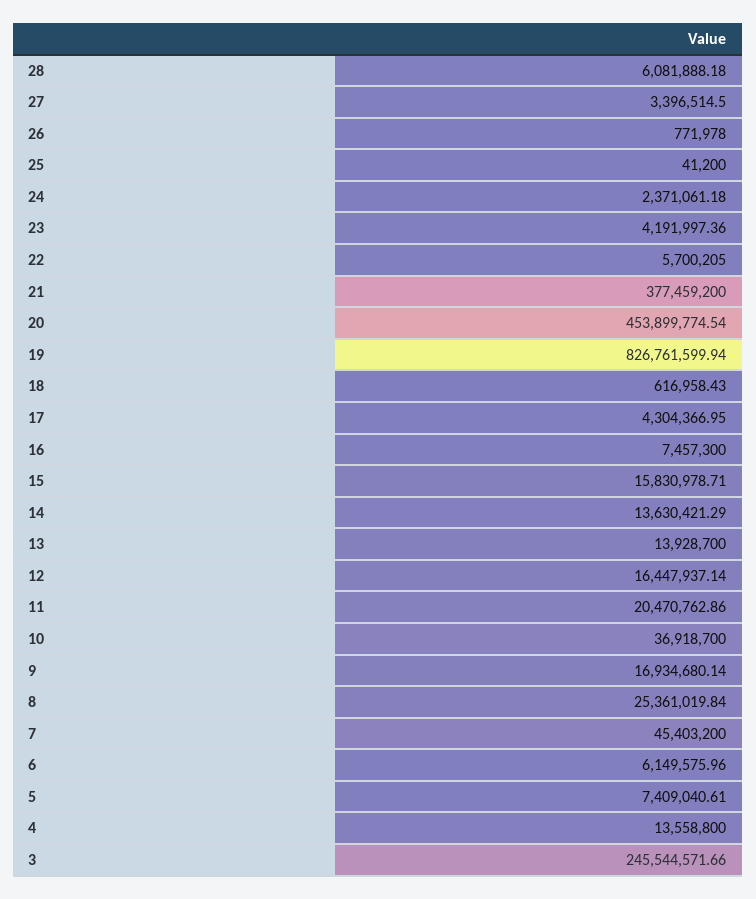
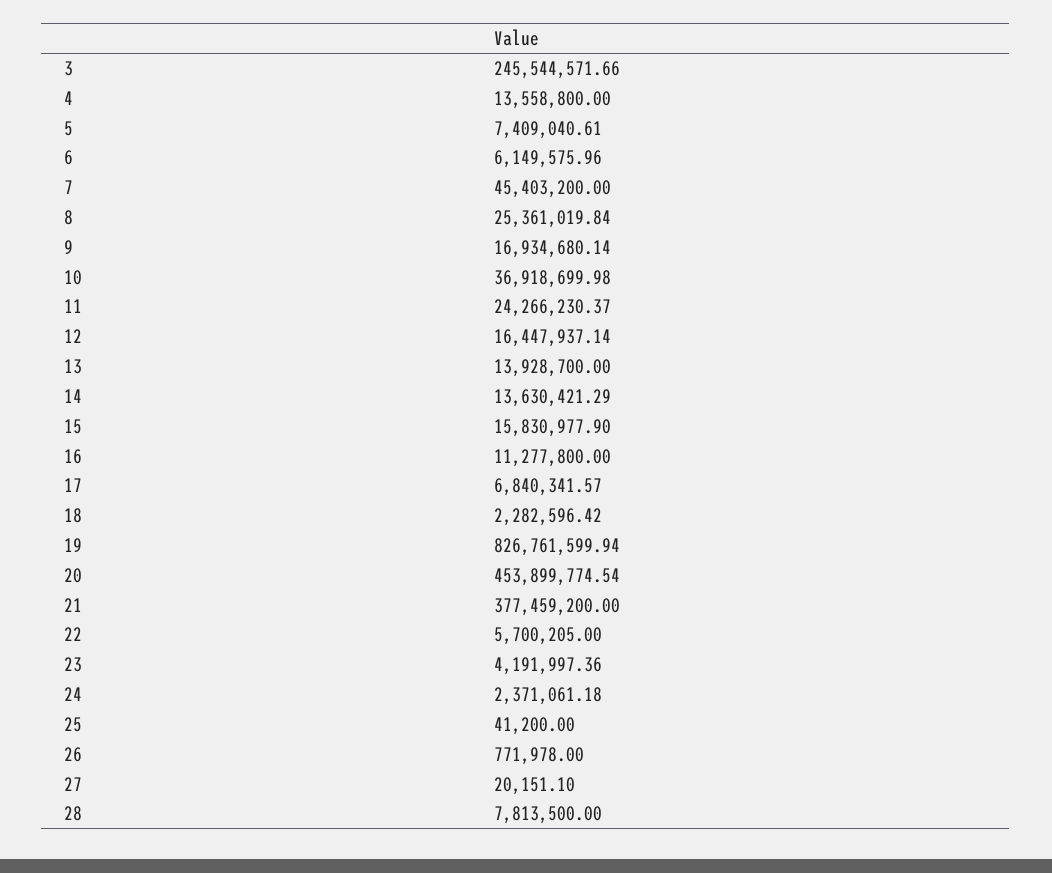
  {
-   "28": 6081888.18,
+   "28": 7813500,
-   "27": 3396514.5,
+   "27": 20151.1,
    "26": 771978,
    "25": 41200,
    "24": 2371061.18,
    "23": 4191997.36,
    "22": 5700205,
    "21": 377459200,
    "20": 453899774.54,
    "19": 826761599.94,
-   "18": 616958.43,
+   "18": 2282596.42,
-   "17": 4304366.95,
+   "17": 6840341.57,
-   "16": 7457300,
+   "16": 11277800,
-   "15": 15830978.71,
+   "15": 15830977.9,
    "14": 13630421.29,
    "13": 13928700,
    "12": 16447937.14,
-   "11": 20470762.86,
+   "11": 24266230.37,
-   "10": 36918700,
+   "10": 36918699.98,
    "9": 16934680.14,
    "8": 25361019.84,
    "7": 45403200,
    "6": 6149575.96,
    "5": 7409040.61,
    "4": 13558800,
    "3": 245544571.66
  }

